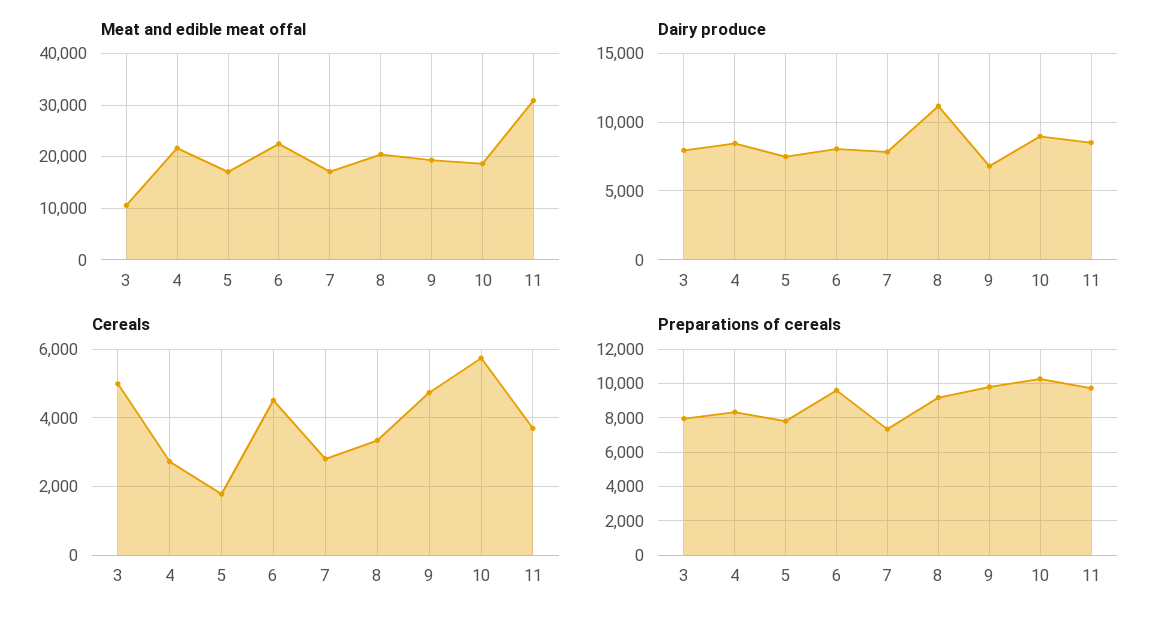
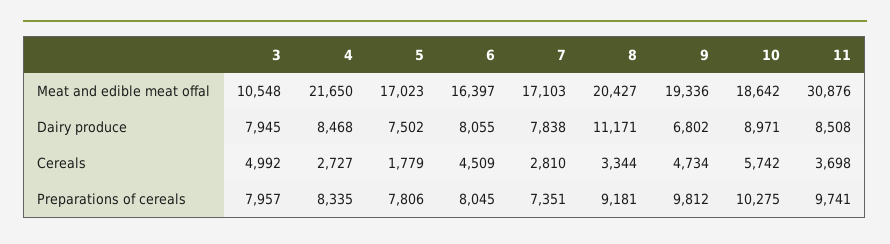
  {
    "Meat and edible meat offal": {
      "3": 10548,
      "4": 21650,
      "5": 17023,
-     "6": 22000,
+     "6": 16397,
      "7": 17103,
      "8": 20427,
      "9": 19336,
      "10": 18642,
      "11": 30876
    },
    "Dairy produce": {
      "3": 7945,
      "4": 8468,
      "5": 7502,
      "6": 8055,
      "7": 7838,
      "8": 11171,
      "9": 6802,
      "10": 8971,
      "11": 8508
    },
    "Cereals": {
      "3": 4992,
      "4": 2727,
      "5": 1779,
      "6": 4509,
      "7": 2810,
      "8": 3344,
      "9": 4734,
      "10": 5742,
      "11": 3698
    },
    "Preparations of cereals": {
      "3": 7957,
      "4": 8335,
      "5": 7806,
-     "6": 9500,
+     "6": 8045,
      "7": 7351,
      "8": 9181,
      "9": 9812,
      "10": 10275,
      "11": 9741
    }
  }

